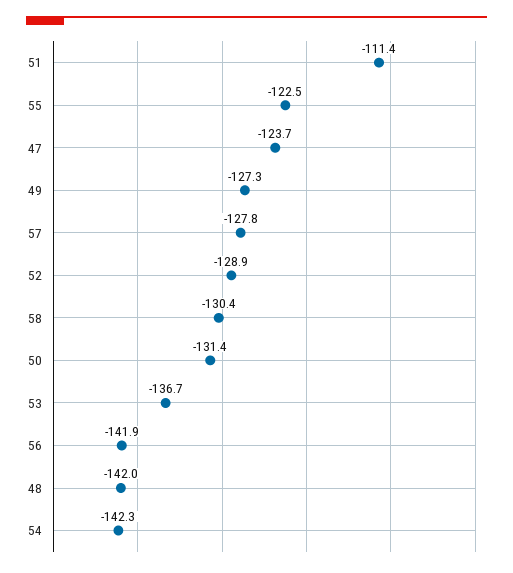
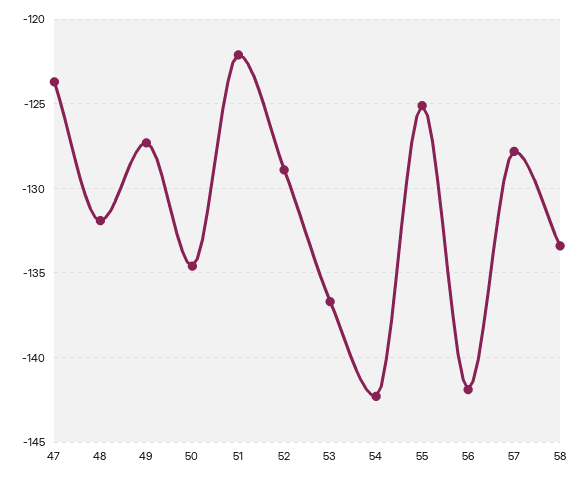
  {
-   "51": -111.4,
+   "51": -122,
-   "55": -122.5,
+   "55": -125,
    "47": -123.7,
    "49": -127.3,
    "57": -127.8,
    "52": -128.9,
-   "58": -130.4,
+   "58": -133.5,
-   "50": -131.4,
+   "50": -134.5,
    "53": -136.7,
    "56": -141.9,
-   "48": -142,
+   "48": -132,
    "54": -142.3
  }

